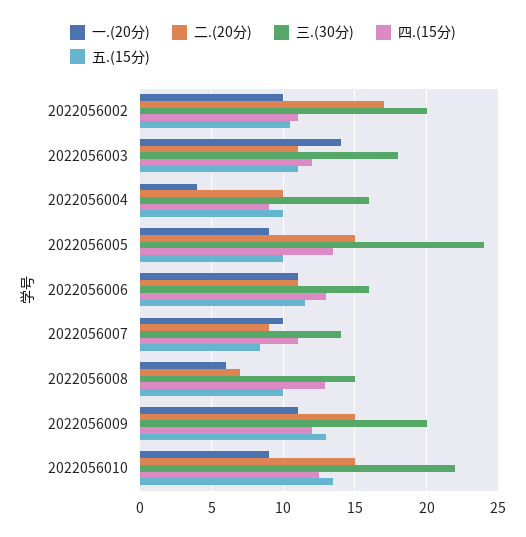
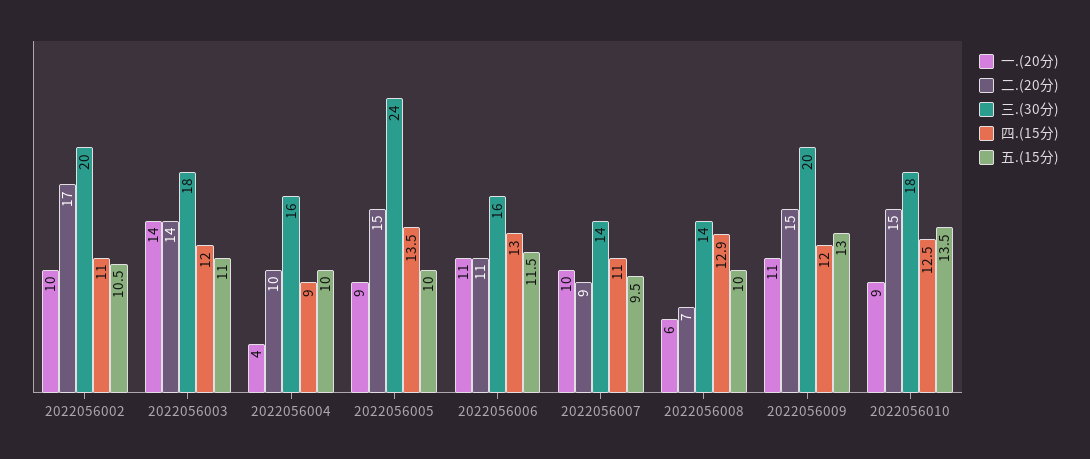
  {
    "一.(20分)": {
      "2022056002": 10,
      "2022056003": 14,
      "2022056004": 4,
      "2022056005": 9,
      "2022056006": 11,
      "2022056007": 10,
      "2022056008": 6,
      "2022056009": 11,
      "2022056010": 9
    },
    "二.(20分)": {
      "2022056002": 17,
-     "2022056003": 11,
+     "2022056003": 14,
      "2022056004": 10,
      "2022056005": 15,
      "2022056006": 11,
      "2022056007": 9,
      "2022056008": 7,
      "2022056009": 15,
      "2022056010": 15
    },
    "三.(30分)": {
      "2022056002": 20,
      "2022056003": 18,
      "2022056004": 16,
      "2022056005": 24,
      "2022056006": 16,
      "2022056007": 14,
-     "2022056008": 15,
+     "2022056008": 14,
      "2022056009": 20,
-     "2022056010": 22
+     "2022056010": 18
    },
    "四.(15分)": {
      "2022056002": 11,
      "2022056003": 12,
      "2022056004": 9,
      "2022056005": 13.5,
      "2022056006": 13,
      "2022056007": 11,
      "2022056008": 12.9,
      "2022056009": 12,
      "2022056010": 12.5
    },
    "五.(15分)": {
      "2022056002": 10.5,
      "2022056003": 11,
      "2022056004": 10,
      "2022056005": 10,
      "2022056006": 11.5,
-     "2022056007": 8.5,
+     "2022056007": 9.5,
      "2022056008": 10,
      "2022056009": 13,
      "2022056010": 13.5
    }
  }

